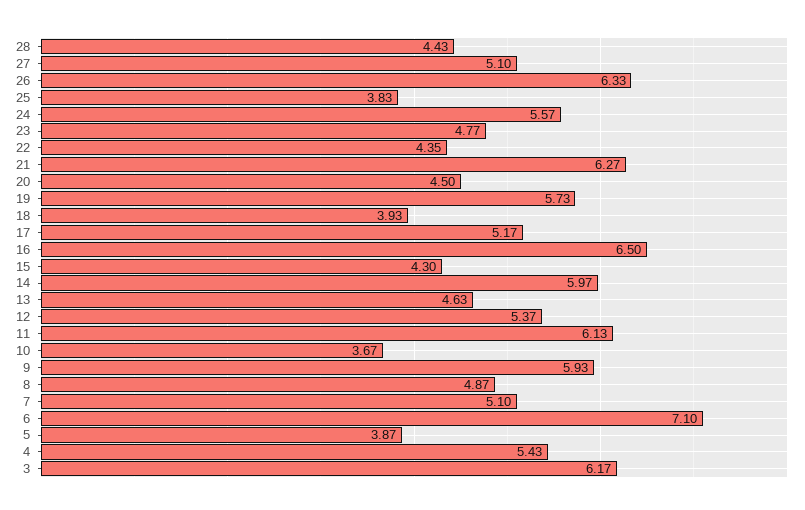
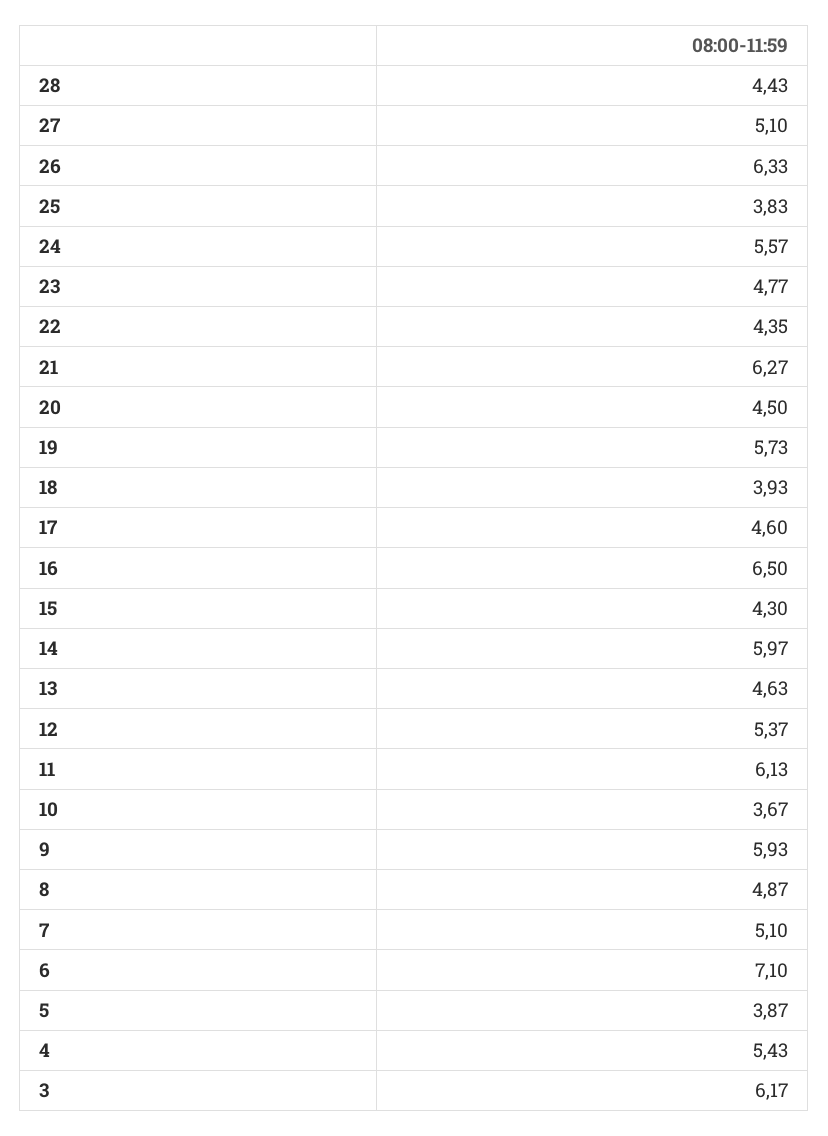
  {
    "28": 4.43,
    "27": 5.1,
    "26": 6.33,
    "25": 3.83,
    "24": 5.57,
    "23": 4.77,
    "22": 4.35,
    "21": 6.27,
    "20": 4.5,
    "19": 5.73,
    "18": 3.93,
-   "17": 5.17,
+   "17": 4.6,
    "16": 6.5,
    "15": 4.3,
    "14": 5.97,
    "13": 4.63,
    "12": 5.37,
    "11": 6.13,
    "10": 3.67,
    "9": 5.93,
    "8": 4.87,
    "7": 5.1,
    "6": 7.1,
    "5": 3.87,
    "4": 5.43,
    "3": 6.17
  }

